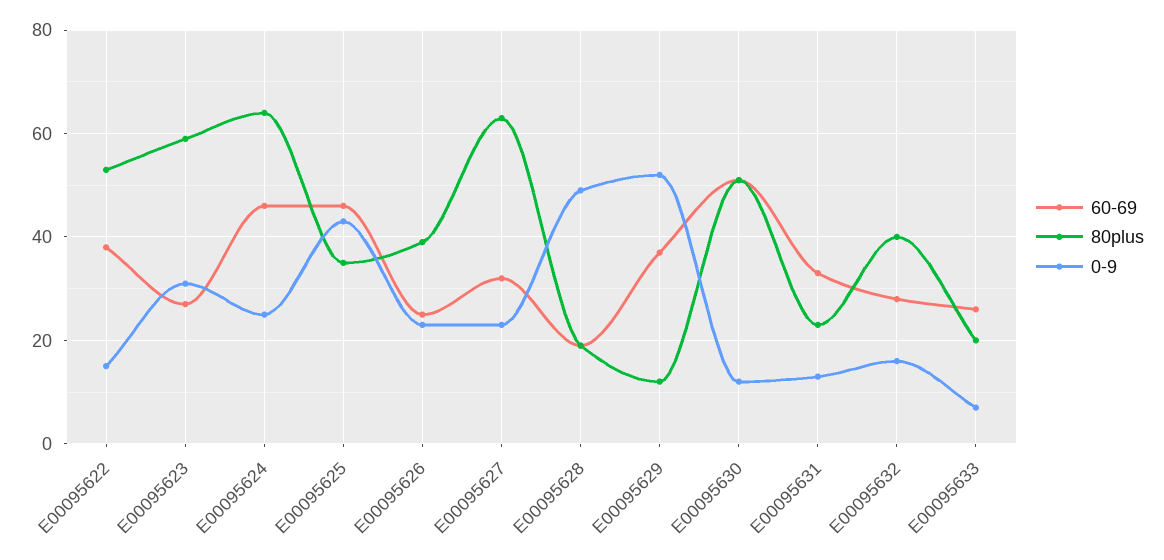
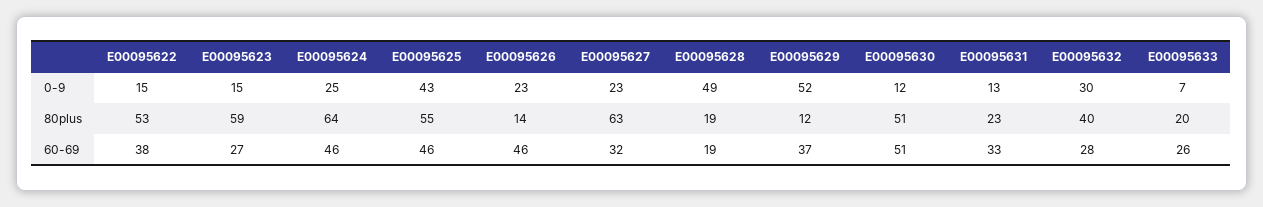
  {
    "60-69": {
      "E00095622": 38,
      "E00095623": 27,
      "E00095624": 46,
      "E00095625": 46,
-     "E00095626": 25,
+     "E00095626": 46,
      "E00095627": 32,
      "E00095628": 19,
      "E00095629": 37,
      "E00095630": 51,
      "E00095631": 33,
      "E00095632": 28,
      "E00095633": 26
    },
    "80plus": {
      "E00095622": 53,
      "E00095623": 59,
      "E00095624": 64,
-     "E00095625": 35,
+     "E00095625": 55,
-     "E00095626": 40,
+     "E00095626": 14,
      "E00095627": 63,
      "E00095628": 19,
      "E00095629": 12,
      "E00095630": 51,
      "E00095631": 23,
      "E00095632": 40,
      "E00095633": 20
    },
    "0-9": {
      "E00095622": 15,
-     "E00095623": 30,
+     "E00095623": 15,
      "E00095624": 25,
      "E00095625": 43,
      "E00095626": 23,
      "E00095627": 23,
      "E00095628": 49,
      "E00095629": 52,
      "E00095630": 12,
      "E00095631": 13,
-     "E00095632": 15,
+     "E00095632": 30,
      "E00095633": 7
    }
  }

